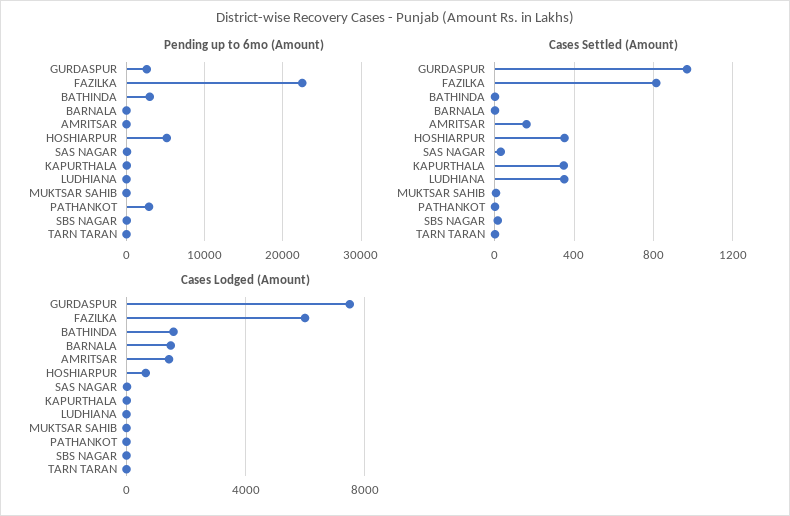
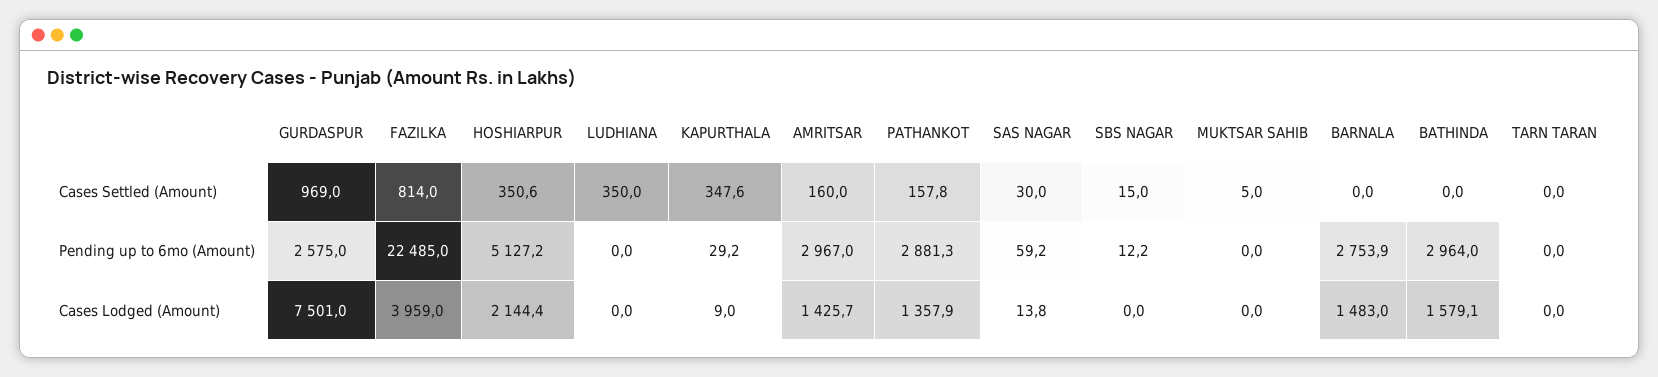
  {
    "Pending up to 6mo (Amount)": {
      "GURDASPUR": 2575,
      "FAZILKA": 22485,
      "BATHINDA": 2964,
-     "BARNALA": 0,
+     "BARNALA": 2753.9,
-     "AMRITSAR": 0,
+     "AMRITSAR": 2967,
      "HOSHIARPUR": 5127.2,
      "SAS NAGAR": 59.2,
      "KAPURTHALA": 29.2,
      "LUDHIANA": 0,
      "MUKTSAR SAHIB": 0,
      "PATHANKOT": 2881.3,
      "SBS NAGAR": 12.2,
      "TARN TARAN": 0
    },
    "Cases Settled (Amount)": {
      "GURDASPUR": 969,
      "FAZILKA": 814,
      "BATHINDA": 0,
      "BARNALA": 0,
      "AMRITSAR": 160,
      "HOSHIARPUR": 350.6,
      "SAS NAGAR": 30,
      "KAPURTHALA": 347.6,
      "LUDHIANA": 350,
      "MUKTSAR SAHIB": 5,
-     "PATHANKOT": 0,
+     "PATHANKOT": 157.8,
      "SBS NAGAR": 15,
      "TARN TARAN": 0
    },
    "Cases Lodged (Amount)": {
      "GURDASPUR": 7501,
-     "FAZILKA": 6000,
+     "FAZILKA": 3959,
      "BATHINDA": 1579.1,
      "BARNALA": 1483,
      "AMRITSAR": 1425.7,
-     "HOSHIARPUR": 500,
+     "HOSHIARPUR": 2144.4,
      "SAS NAGAR": 13.8,
      "KAPURTHALA": 9,
      "LUDHIANA": 0,
      "MUKTSAR SAHIB": 0,
-     "PATHANKOT": 0,
+     "PATHANKOT": 1357.9,
      "SBS NAGAR": 0,
      "TARN TARAN": 0
    }
  }

